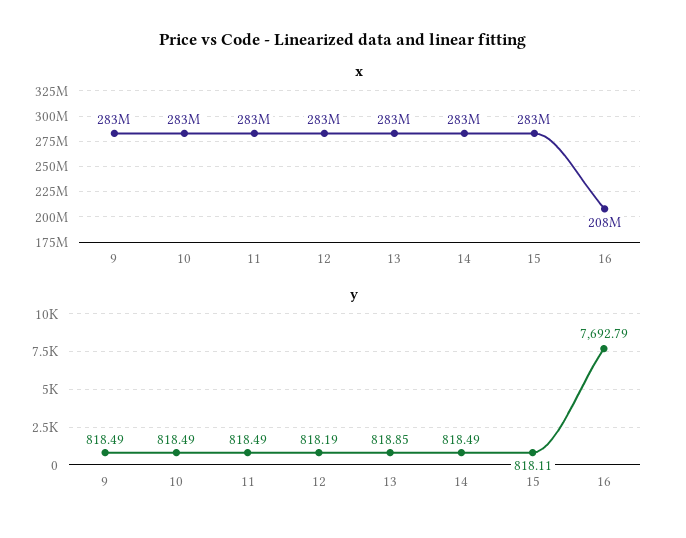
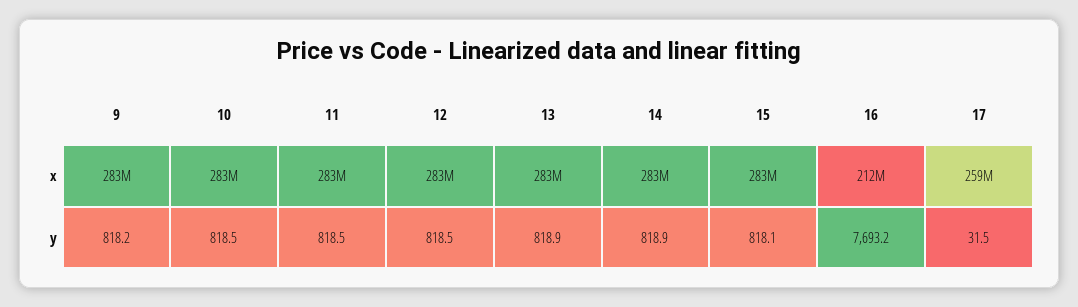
  {
    "x": {
      "9": 283000000,
      "10": 283000000,
      "11": 283000000,
      "12": 283000000,
      "13": 283000000,
      "14": 283000000,
      "15": 283000000,
-     "16": 208000000
+     "16": 212000000,
+     "17": 259000000
    },
    "y": {
-     "9": 818.49,
+     "9": 818.2,
      "10": 818.49,
      "11": 818.49,
-     "12": 818.19,
+     "12": 818.5,
      "13": 818.85,
-     "14": 818.49,
+     "14": 818.9,
      "15": 818.11,
-     "16": 7692.79
+     "16": 7693.2,
+     "17": 31.5
    }
  }

